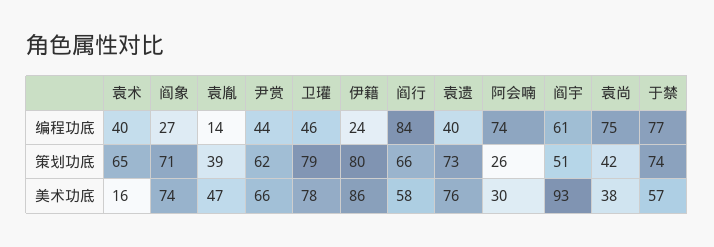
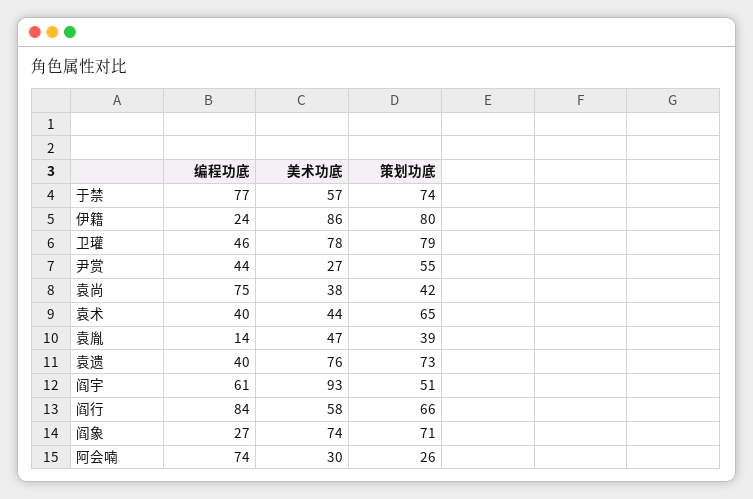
  {
    "袁术": {
      "编程功底": 40,
      "策划功底": 65,
-     "美术功底": 16
+     "美术功底": 44
    },
    "阎象": {
      "编程功底": 27,
      "策划功底": 71,
      "美术功底": 74
    },
    "袁胤": {
      "编程功底": 14,
      "策划功底": 39,
      "美术功底": 47
    },
    "尹赏": {
      "编程功底": 44,
-     "策划功底": 62,
+     "策划功底": 55,
-     "美术功底": 66
+     "美术功底": 27
    },
    "卫瓘": {
      "编程功底": 46,
      "策划功底": 79,
      "美术功底": 78
    },
    "伊籍": {
      "编程功底": 24,
      "策划功底": 80,
      "美术功底": 86
    },
    "阎行": {
      "编程功底": 84,
      "策划功底": 66,
      "美术功底": 58
    },
    "袁遗": {
      "编程功底": 40,
      "策划功底": 73,
      "美术功底": 76
    },
    "阿会喃": {
      "编程功底": 74,
      "策划功底": 26,
      "美术功底": 30
    },
    "阎宇": {
      "编程功底": 61,
      "策划功底": 51,
      "美术功底": 93
    },
    "袁尚": {
      "编程功底": 75,
      "策划功底": 42,
      "美术功底": 38
    },
    "于禁": {
      "编程功底": 77,
      "策划功底": 74,
      "美术功底": 57
    }
  }

